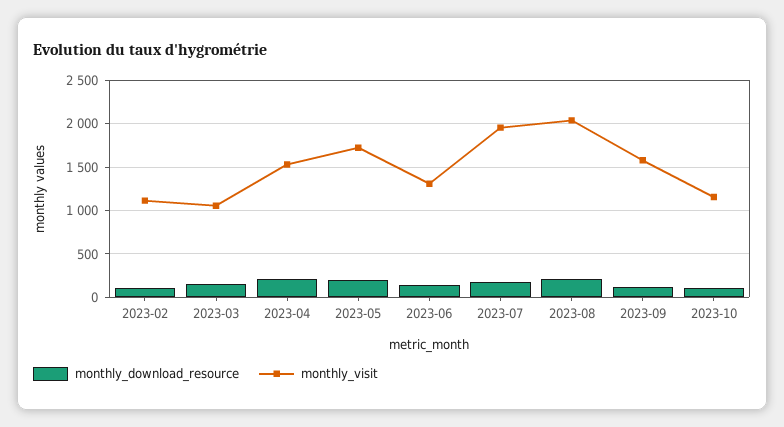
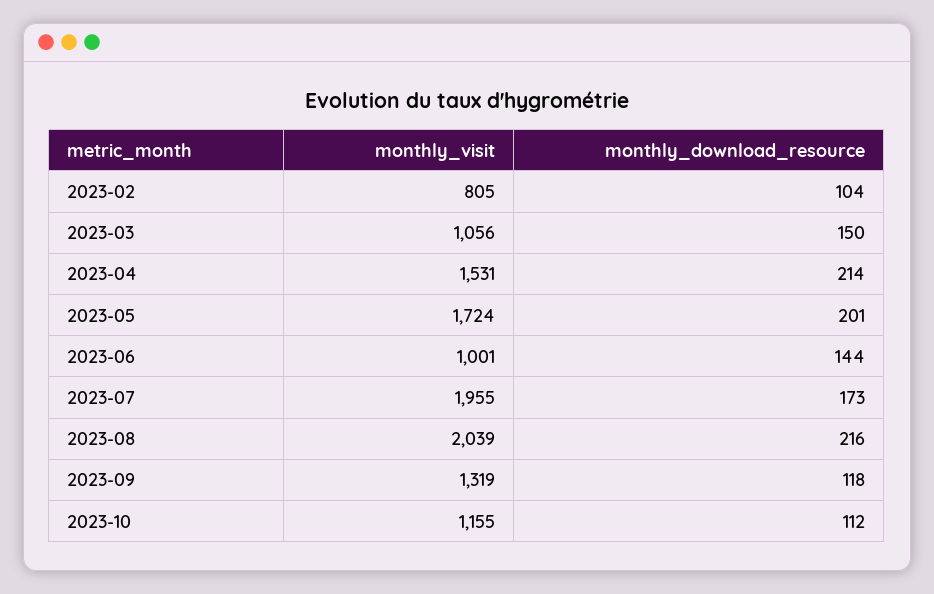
  {
    "monthly_download_resource": {
      "2023-02": 104,
      "2023-03": 150,
      "2023-04": 214,
      "2023-05": 201,
      "2023-06": 144,
      "2023-07": 173,
      "2023-08": 216,
      "2023-09": 118,
      "2023-10": 112
    },
    "monthly_visit": {
-     "2023-02": 1100,
+     "2023-02": 805,
      "2023-03": 1056,
      "2023-04": 1531,
      "2023-05": 1724,
-     "2023-06": 1300,
+     "2023-06": 1001,
      "2023-07": 1955,
      "2023-08": 2039,
-     "2023-09": 1600,
+     "2023-09": 1319,
      "2023-10": 1155
    }
  }

